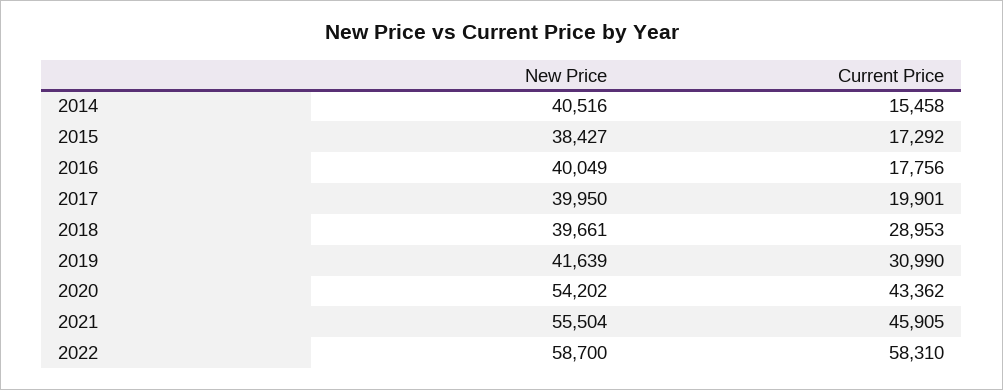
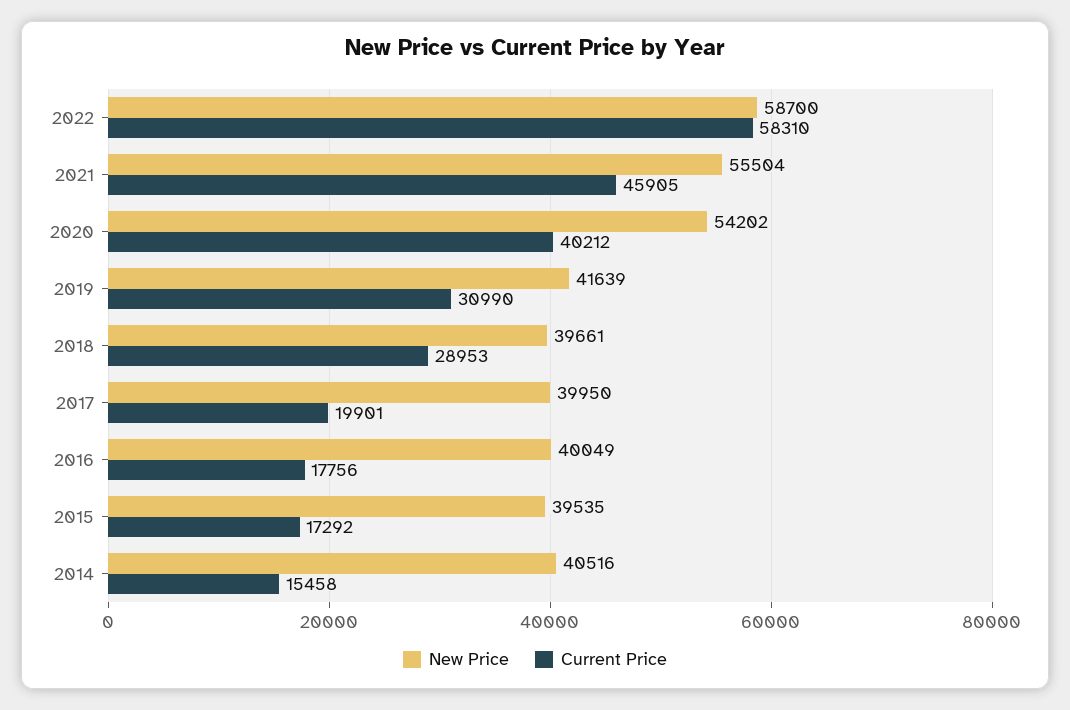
  {
    "New Price": {
      "2014": 40516,
-     "2015": 38427,
+     "2015": 39535,
      "2016": 40049,
      "2017": 39950,
      "2018": 39661,
      "2019": 41639,
      "2020": 54202,
      "2021": 55504,
      "2022": 58700
    },
    "Current Price": {
      "2014": 15458,
      "2015": 17292,
      "2016": 17756,
      "2017": 19901,
      "2018": 28953,
      "2019": 30990,
-     "2020": 43362,
+     "2020": 40212,
      "2021": 45905,
      "2022": 58310
    }
  }

